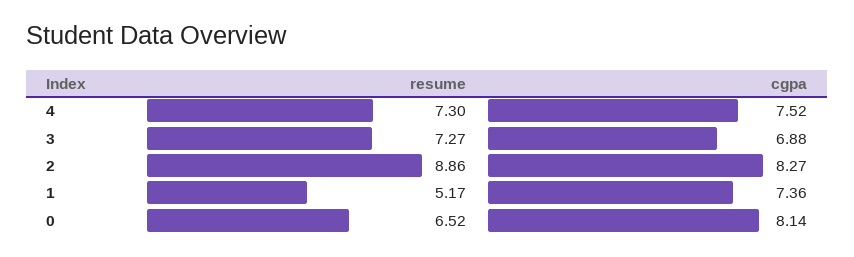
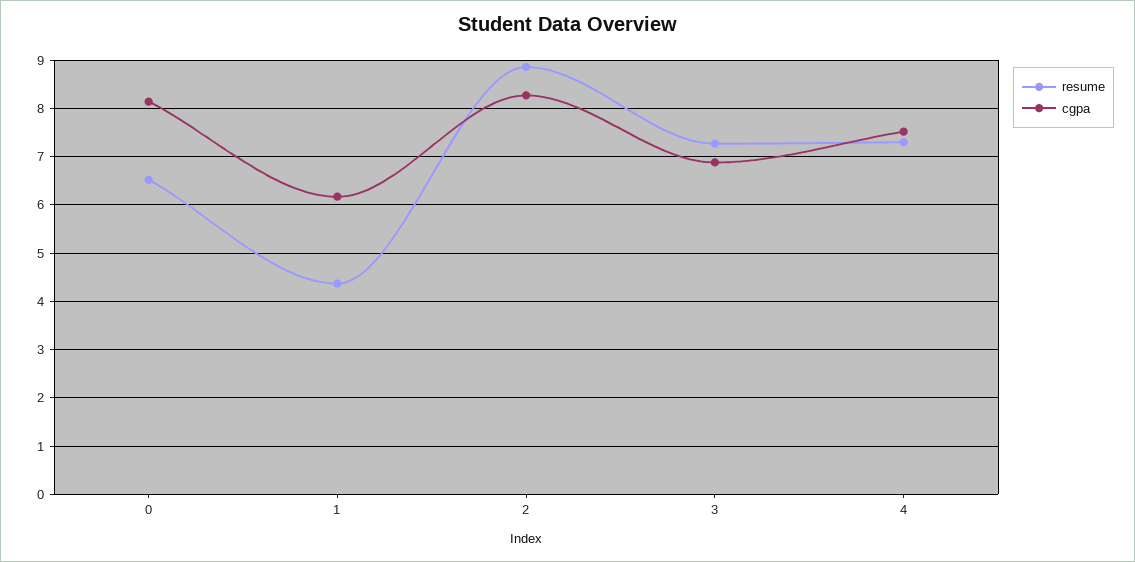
  {
    "resume": {
      "4": 7.3,
      "3": 7.27,
      "2": 8.86,
-     "1": 5.17,
+     "1": 4.4,
      "0": 6.52
    },
    "cgpa": {
      "4": 7.52,
      "3": 6.88,
      "2": 8.27,
-     "1": 7.36,
+     "1": 6.2,
      "0": 8.14
    }
  }

